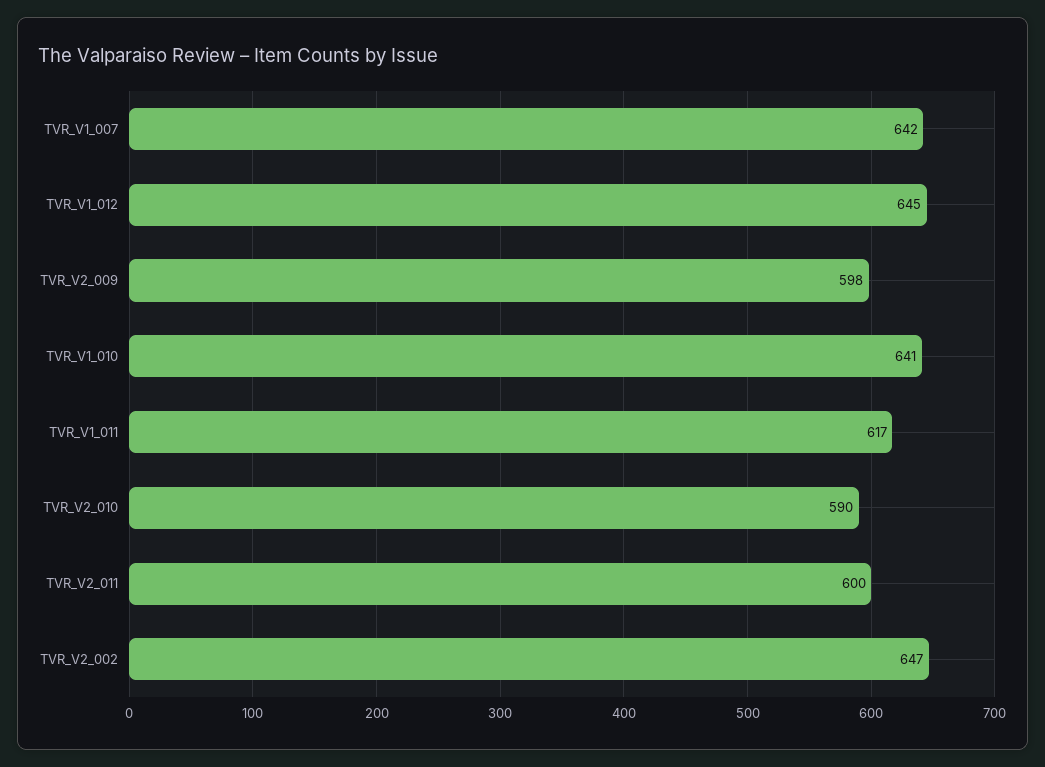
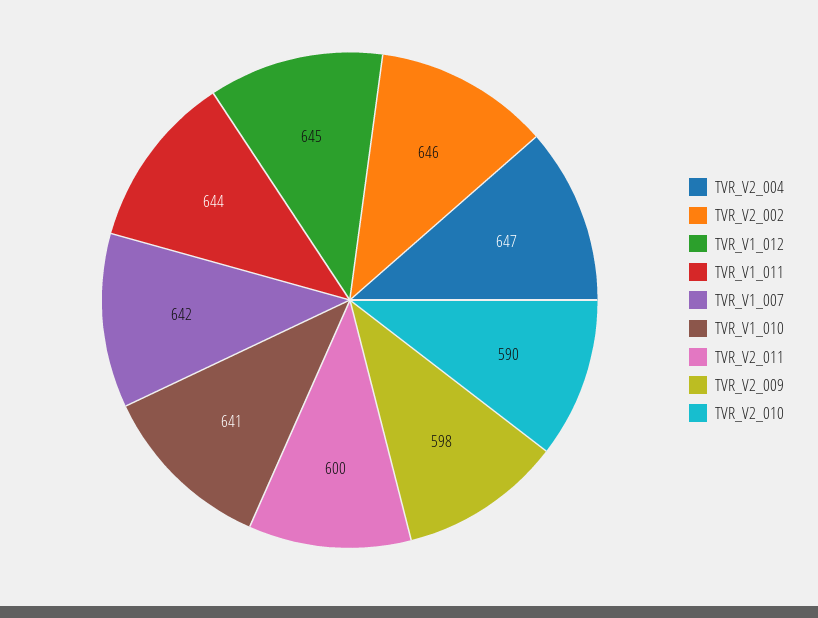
  {
    "TVR_V1_007": 642,
    "TVR_V1_012": 645,
    "TVR_V2_009": 598,
    "TVR_V1_010": 641,
-   "TVR_V1_011": 617,
+   "TVR_V1_011": 644,
    "TVR_V2_010": 590,
    "TVR_V2_011": 600,
-   "TVR_V2_002": 647
+   "TVR_V2_002": 646,
+   "TVR_V2_004": 647
  }

